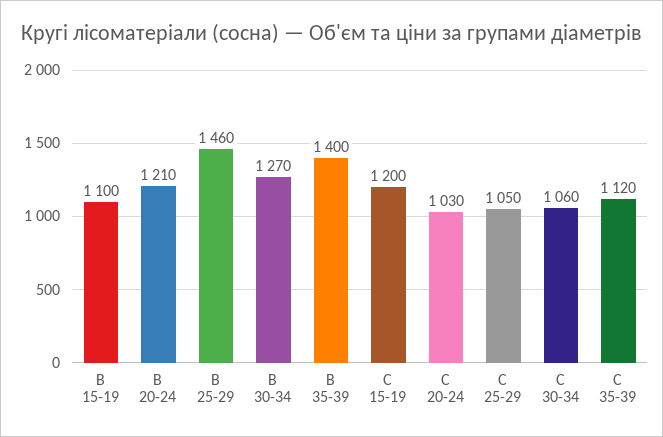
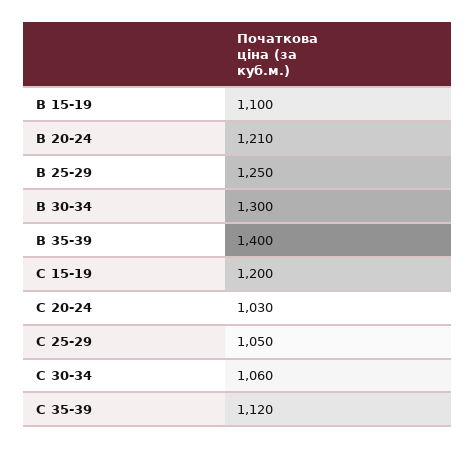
  {
    "В 15-19": 1100,
    "В 20-24": 1210,
-   "В 25-29": 1460,
+   "В 25-29": 1250,
-   "В 30-34": 1270,
+   "В 30-34": 1300,
    "В 35-39": 1400,
    "С 15-19": 1200,
    "С 20-24": 1030,
    "С 25-29": 1050,
    "С 30-34": 1060,
    "С 35-39": 1120
  }

